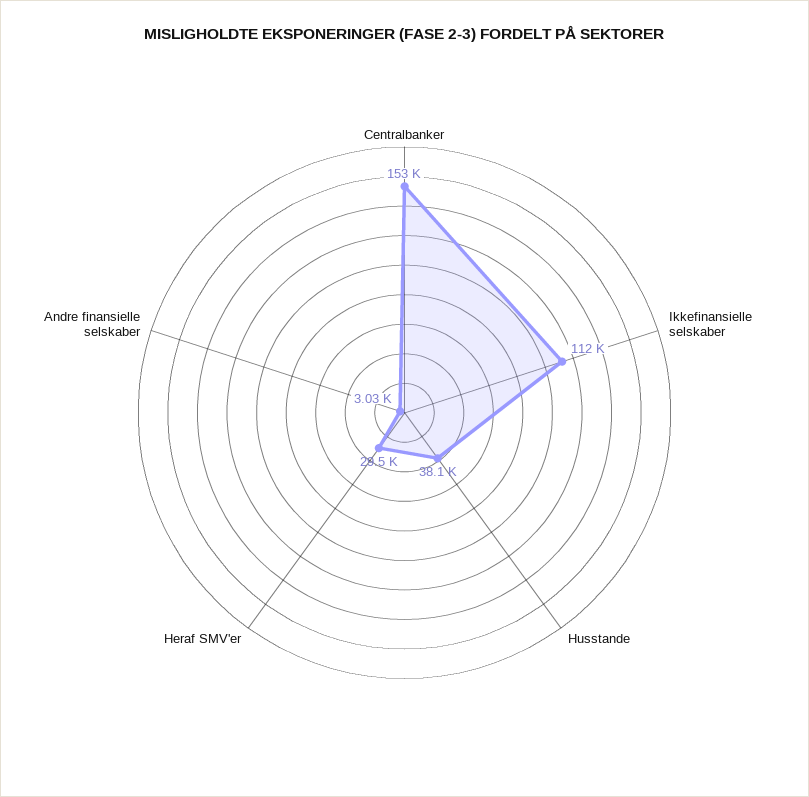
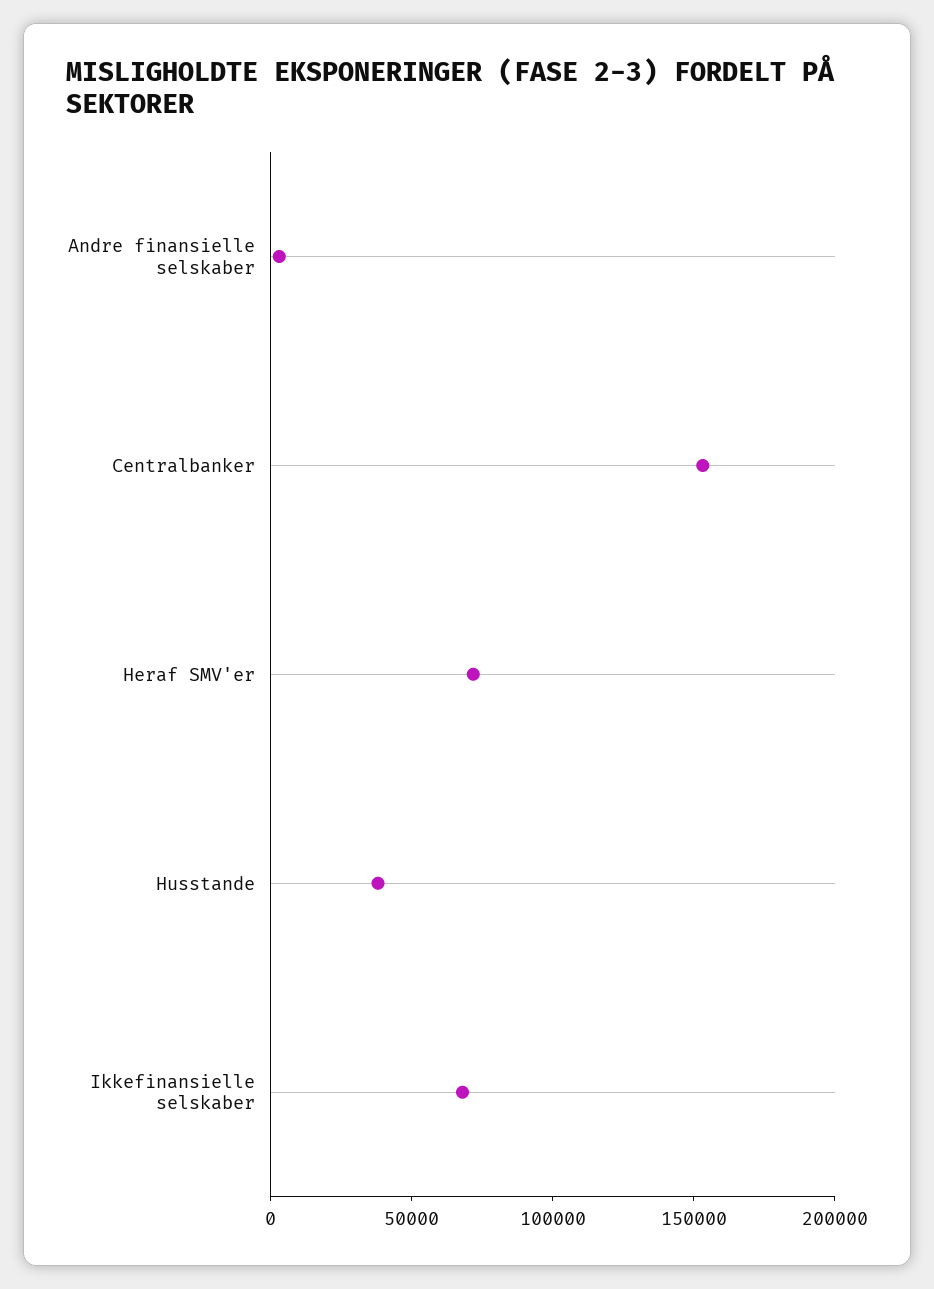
  {
    "Centralbanker": 153000,
-   "Ikkefinansielle selskaber": 112000,
+   "Ikkefinansielle selskaber": 70000,
    "Husstande": 38100,
-   "Heraf SMV'er": 29500,
+   "Heraf SMV'er": 70000,
    "Andre finansielle selskaber": 3030
  }

